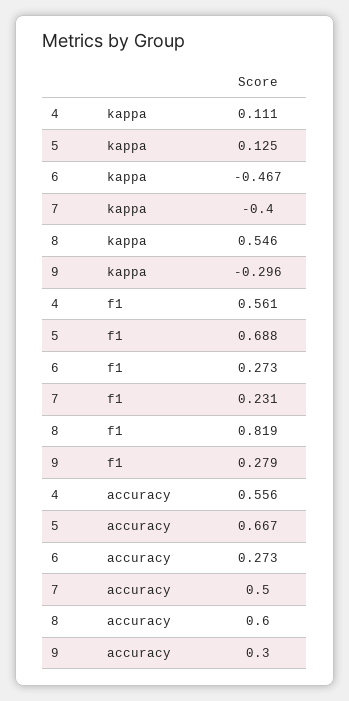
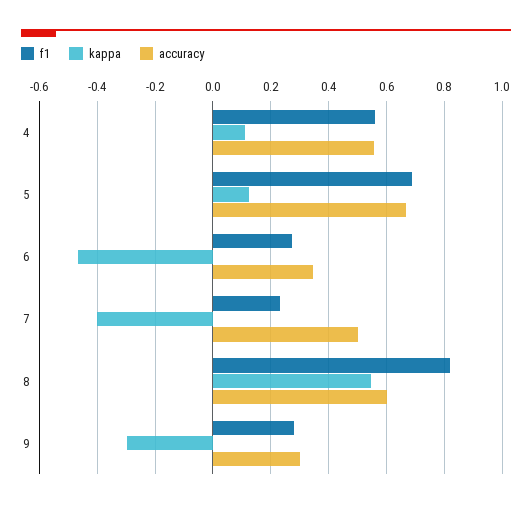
  {
    "kappa": {
      "4": 0.111,
      "5": 0.125,
      "6": -0.467,
      "7": -0.4,
      "8": 0.546,
      "9": -0.296
    },
    "f1": {
      "4": 0.561,
      "5": 0.688,
      "6": 0.273,
      "7": 0.231,
      "8": 0.819,
      "9": 0.279
    },
    "accuracy": {
      "4": 0.556,
      "5": 0.667,
-     "6": 0.273,
+     "6": 0.35,
      "7": 0.5,
      "8": 0.6,
      "9": 0.3
    }
  }

